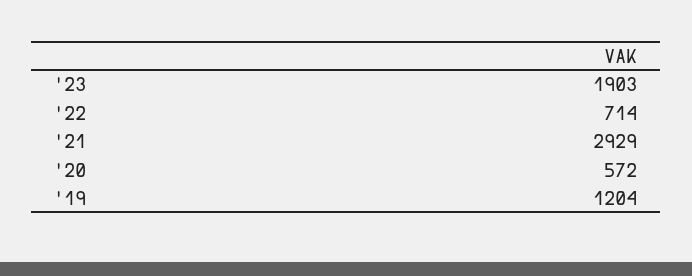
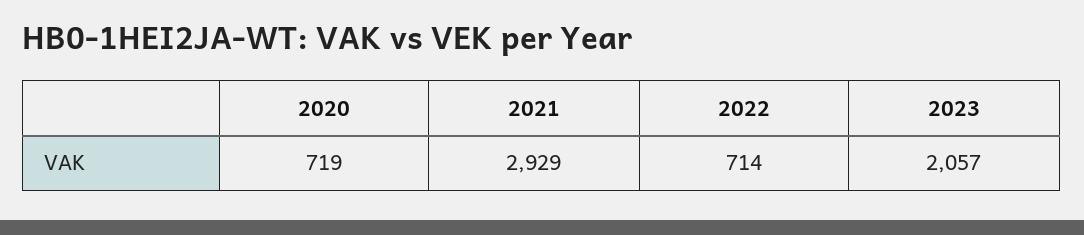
  {
-   "'23": 1903,
+   "'23": 2057,
    "'22": 714,
    "'21": 2929,
-   "'20": 572,
+   "'20": 719
-   "'19": 1204
  }

